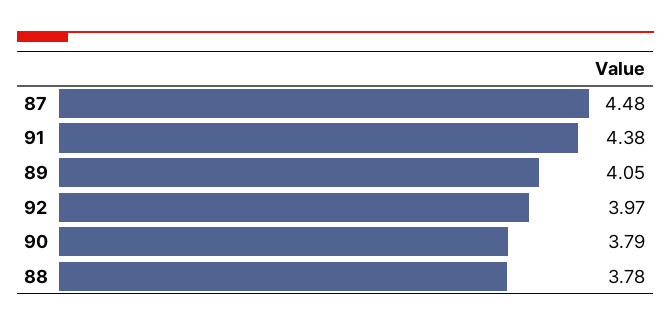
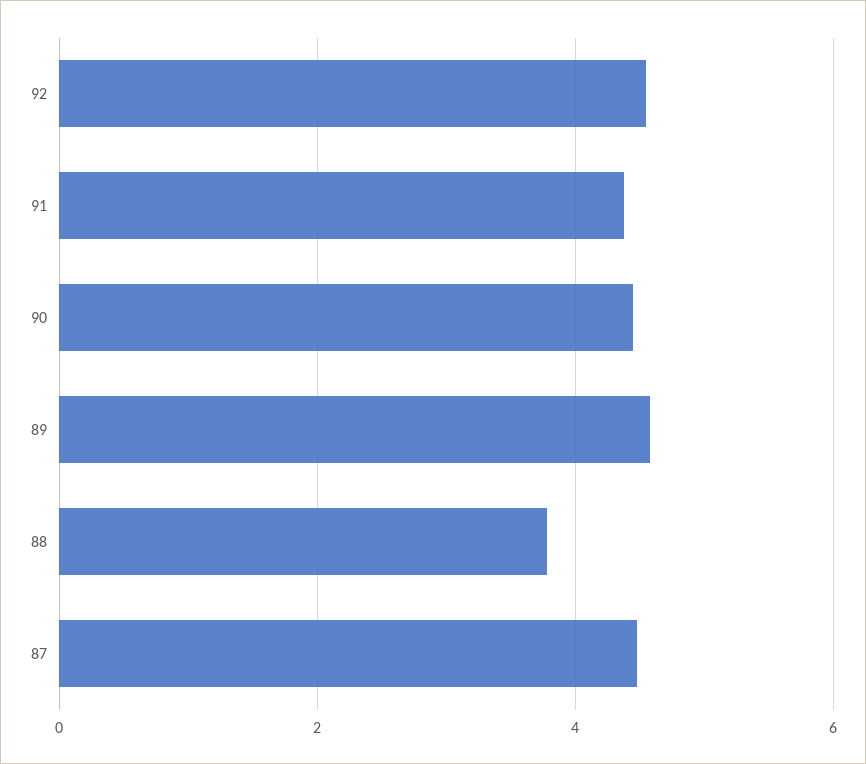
  {
    "87": 4.48,
    "91": 4.38,
-   "89": 4.05,
+   "89": 4.6,
-   "92": 3.97,
+   "92": 4.6,
-   "90": 3.79,
+   "90": 4.4,
    "88": 3.78
  }

